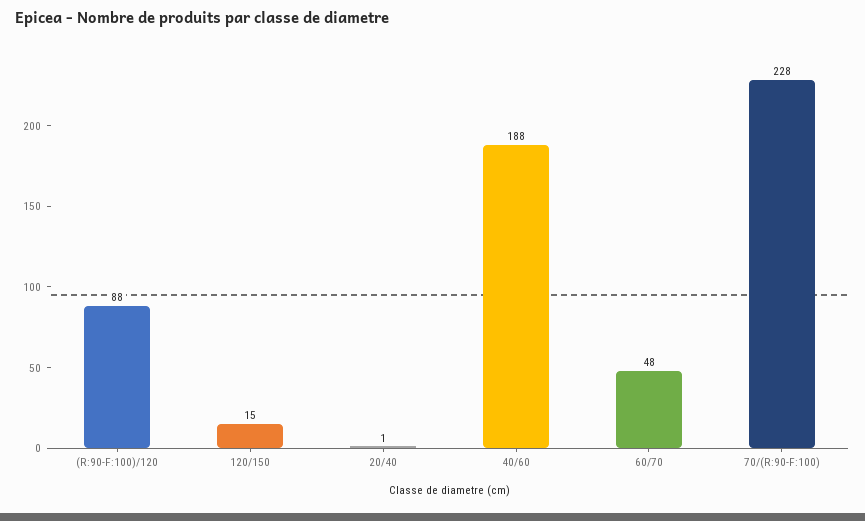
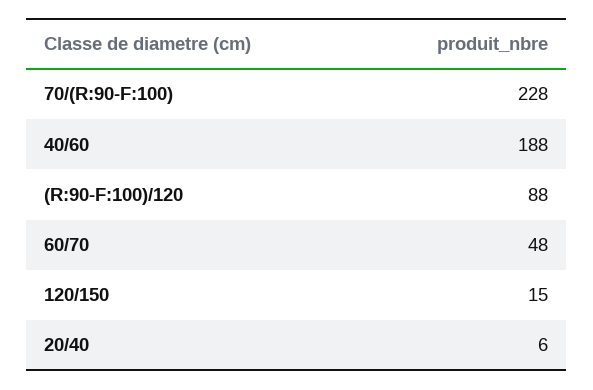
  {
    "(R:90-F:100)/120": 88,
    "120/150": 15,
-   "20/40": 1,
+   "20/40": 6,
    "40/60": 188,
    "60/70": 48,
    "70/(R:90-F:100)": 228
  }

